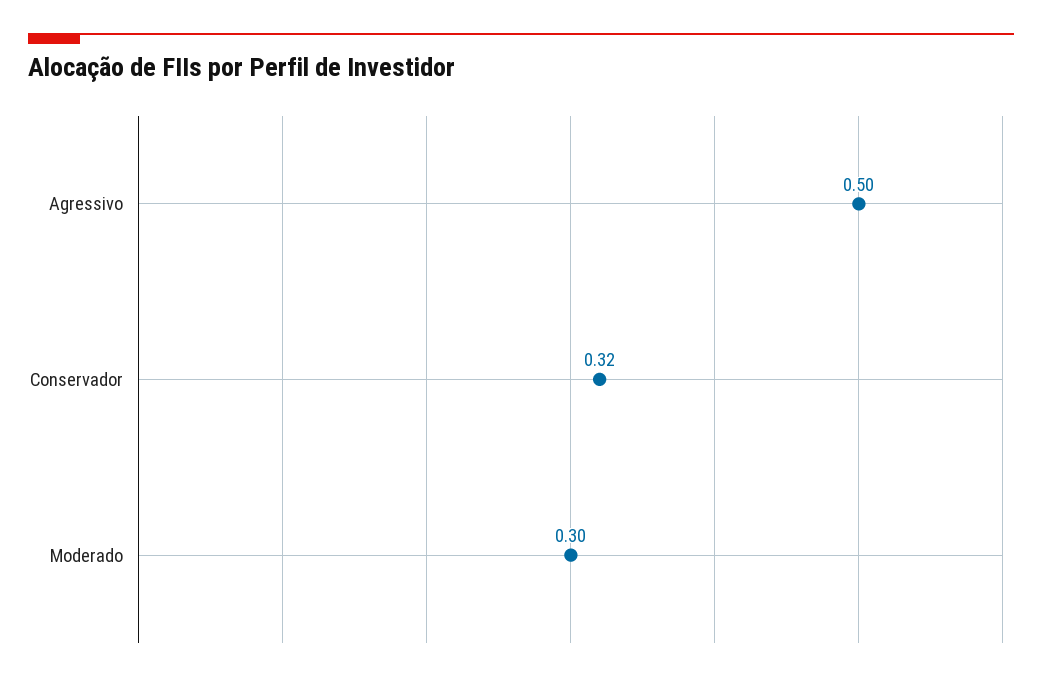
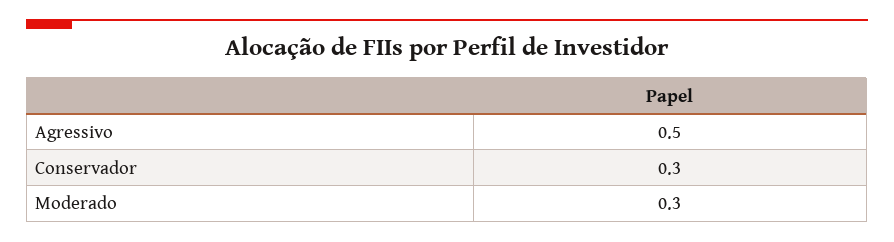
  {
    "Agressivo": 0.5,
-   "Conservador": 0.32,
+   "Conservador": 0.3,
    "Moderado": 0.3
  }

